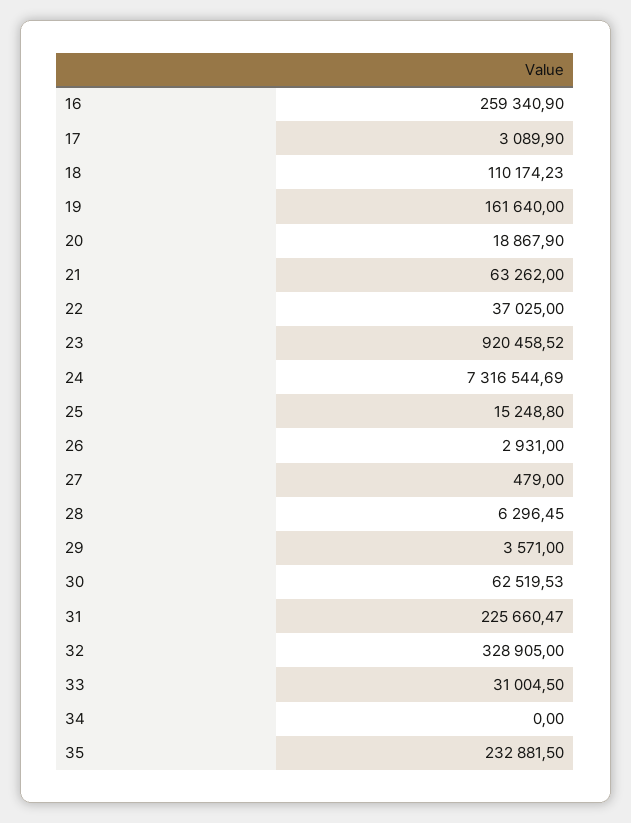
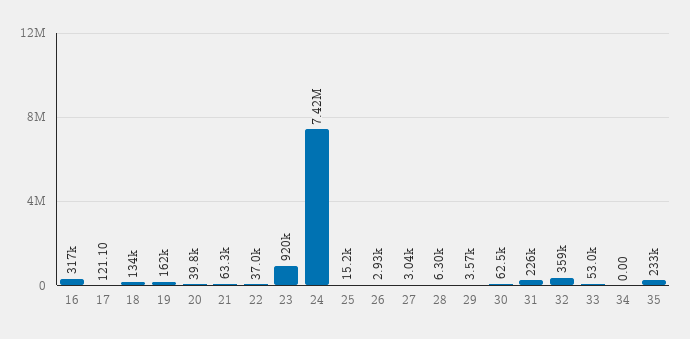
  {
-   "16": 259340.9,
+   "16": 317000,
-   "17": 3089.9,
+   "17": 121.1,
-   "18": 110174.23,
+   "18": 134000,
    "19": 161640,
-   "20": 18867.9,
+   "20": 39800,
    "21": 63262,
    "22": 37025,
    "23": 920458.52,
-   "24": 7316544.69,
+   "24": 7420000,
    "25": 15248.8,
    "26": 2931,
-   "27": 479,
+   "27": 3040,
    "28": 6296.45,
    "29": 3571,
    "30": 62519.53,
    "31": 225660.47,
-   "32": 328905,
+   "32": 359000,
-   "33": 31004.5,
+   "33": 53000,
    "34": 0,
    "35": 232881.5
  }

